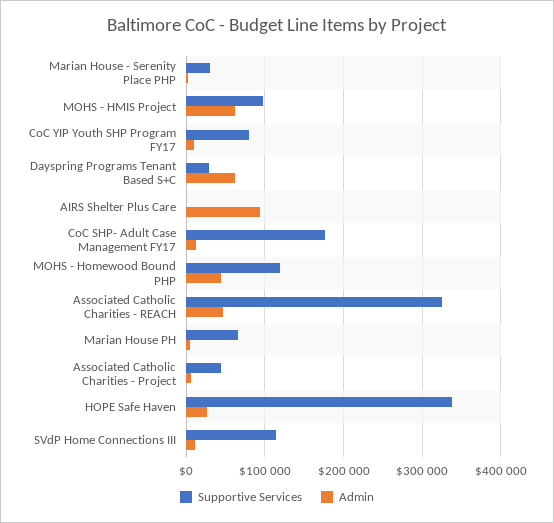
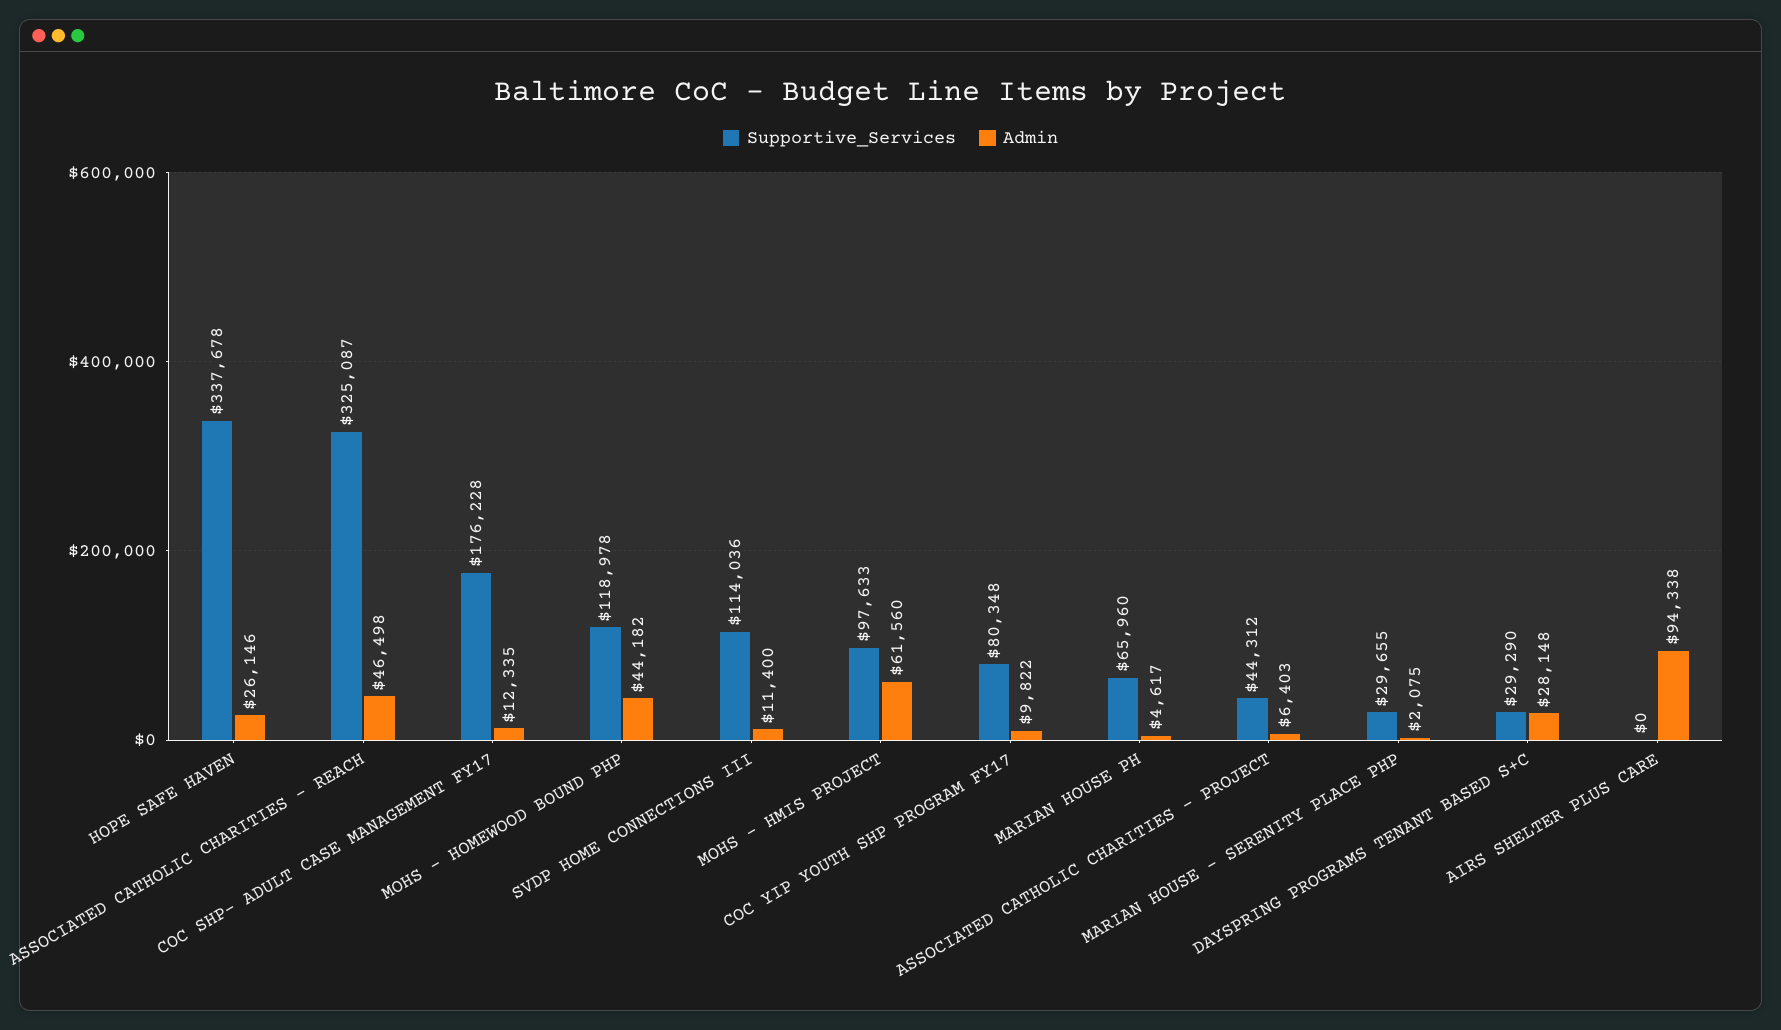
  {
    "Supportive Services": {
      "Marian House - Serenity Place PHP": 29655,
      "MOHS - HMIS Project": 97633,
      "CoC YIP Youth SHP Program FY17": 80348,
      "Dayspring Programs Tenant Based S+C": 29290,
      "AIRS Shelter Plus Care": 0,
      "CoC SHP- Adult Case Management FY17": 176228,
      "MOHS - Homewood Bound PHP": 118978,
      "Associated Catholic Charities - REACH": 325087,
      "Marian House PH": 65960,
      "Associated Catholic Charities - Project": 44312,
      "HOPE Safe Haven": 337678,
      "SVdP Home Connections III": 114036
    },
    "Admin": {
      "Marian House - Serenity Place PHP": 2075,
      "MOHS - HMIS Project": 61560,
      "CoC YIP Youth SHP Program FY17": 9822,
-     "Dayspring Programs Tenant Based S+C": 60000,
+     "Dayspring Programs Tenant Based S+C": 28148,
      "AIRS Shelter Plus Care": 94338,
      "CoC SHP- Adult Case Management FY17": 12335,
      "MOHS - Homewood Bound PHP": 44182,
      "Associated Catholic Charities - REACH": 46498,
      "Marian House PH": 4617,
      "Associated Catholic Charities - Project": 6403,
      "HOPE Safe Haven": 26146,
      "SVdP Home Connections III": 11400
    }
  }

